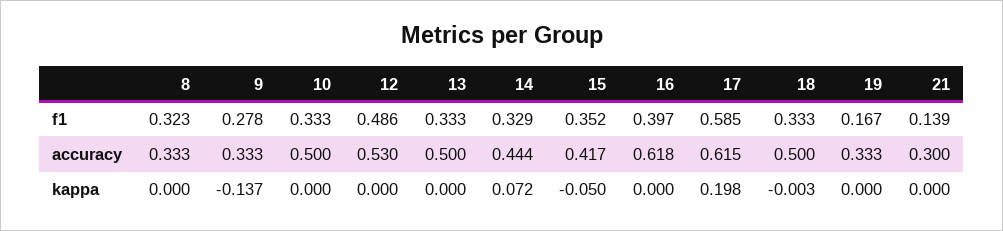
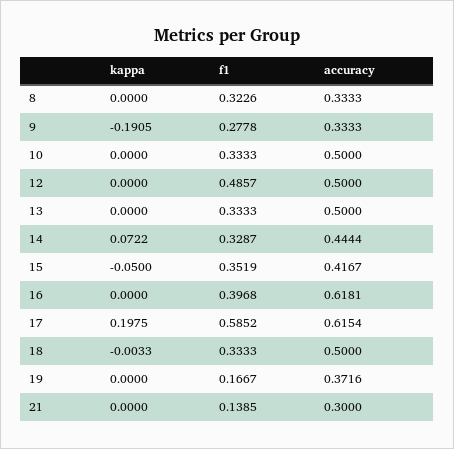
  {
    "8": {
      "f1": 0.3226,
      "accuracy": 0.3333,
      "kappa": 0
    },
    "9": {
      "f1": 0.2778,
      "accuracy": 0.3333,
-     "kappa": -0.137
+     "kappa": -0.1905
    },
    "10": {
      "f1": 0.3333,
      "accuracy": 0.5,
      "kappa": 0
    },
    "12": {
      "f1": 0.4857,
-     "accuracy": 0.53,
+     "accuracy": 0.5,
      "kappa": 0
    },
    "13": {
      "f1": 0.3333,
      "accuracy": 0.5,
      "kappa": 0
    },
    "14": {
      "f1": 0.3287,
      "accuracy": 0.4444,
      "kappa": 0.0722
    },
    "15": {
      "f1": 0.3519,
      "accuracy": 0.4167,
      "kappa": -0.05
    },
    "16": {
      "f1": 0.3968,
      "accuracy": 0.6181,
      "kappa": 0
    },
    "17": {
      "f1": 0.5852,
      "accuracy": 0.6154,
      "kappa": 0.1975
    },
    "18": {
      "f1": 0.3333,
      "accuracy": 0.5,
      "kappa": -0.0033
    },
    "19": {
      "f1": 0.1667,
-     "accuracy": 0.333,
+     "accuracy": 0.3716,
      "kappa": 0
    },
    "21": {
      "f1": 0.1385,
      "accuracy": 0.3,
      "kappa": 0
    }
  }

